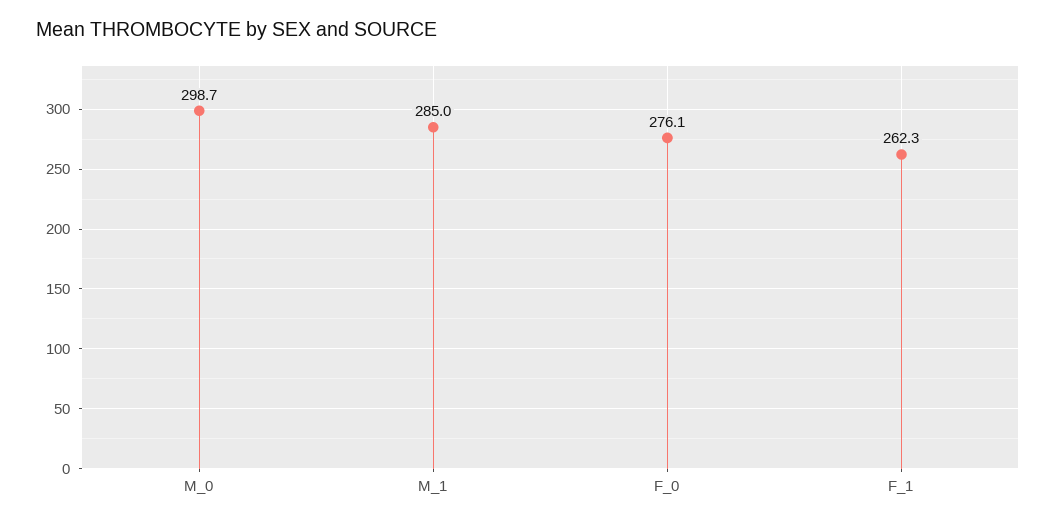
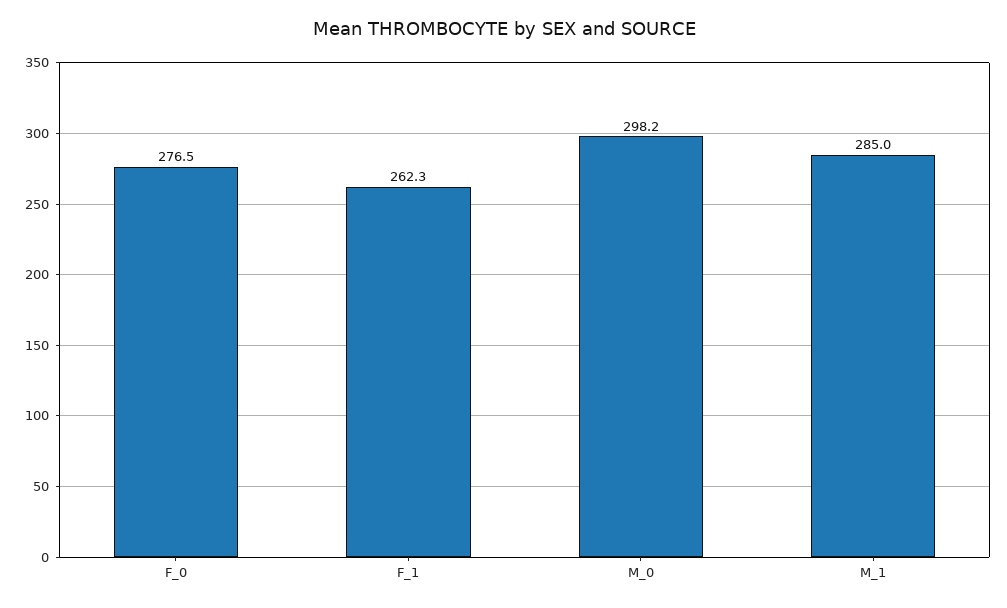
  {
-   "M_0": 298.7,
+   "M_0": 298.2,
    "M_1": 285,
-   "F_0": 276.1,
+   "F_0": 276.5,
    "F_1": 262.3
  }

